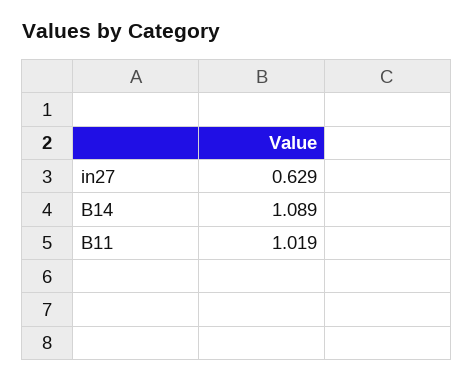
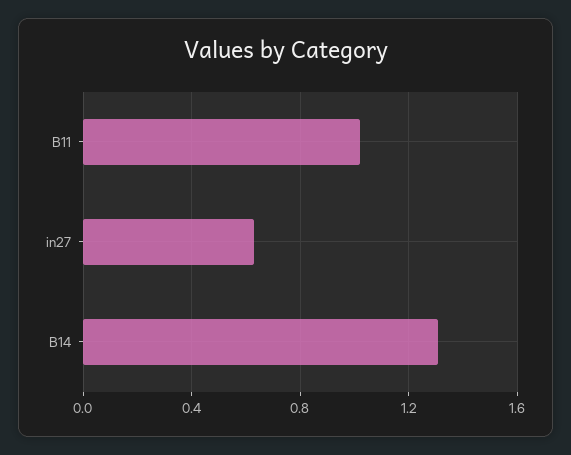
  {
    "in27": 0.629,
-   "B14": 1.089,
+   "B14": 1.3,
    "B11": 1.019
  }

